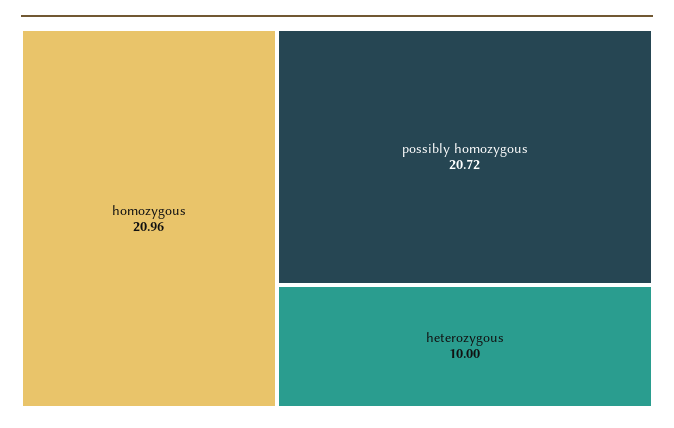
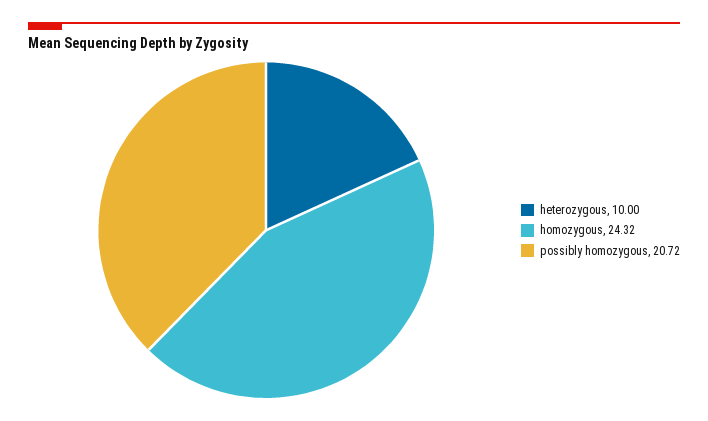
  {
-   "homozygous": 20.96,
+   "homozygous": 24.32,
    "possibly homozygous": 20.72,
    "heterozygous": 10
  }

